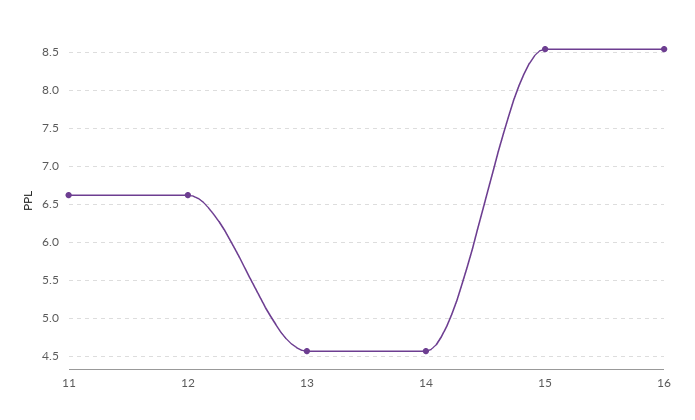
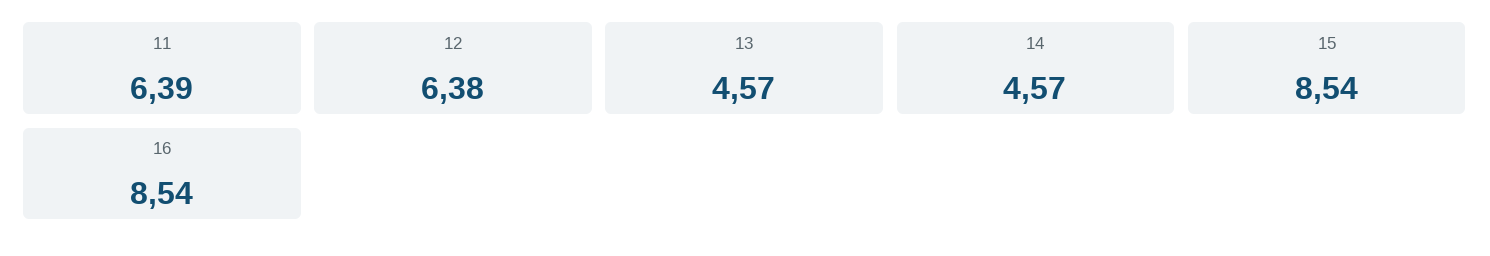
  {
-   "11": 6.6,
+   "11": 6.39,
-   "12": 6.6,
+   "12": 6.38,
    "13": 4.57,
    "14": 4.57,
    "15": 8.54,
    "16": 8.54
  }

